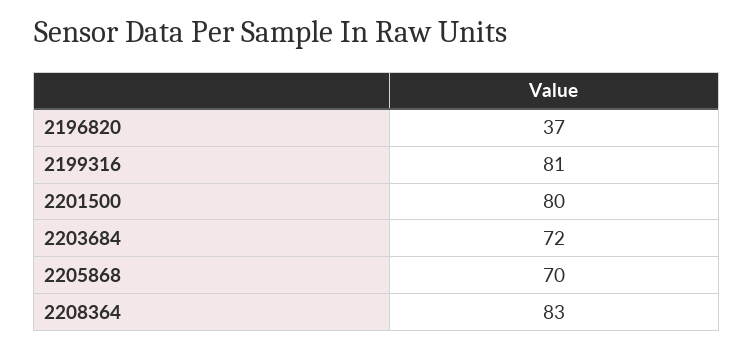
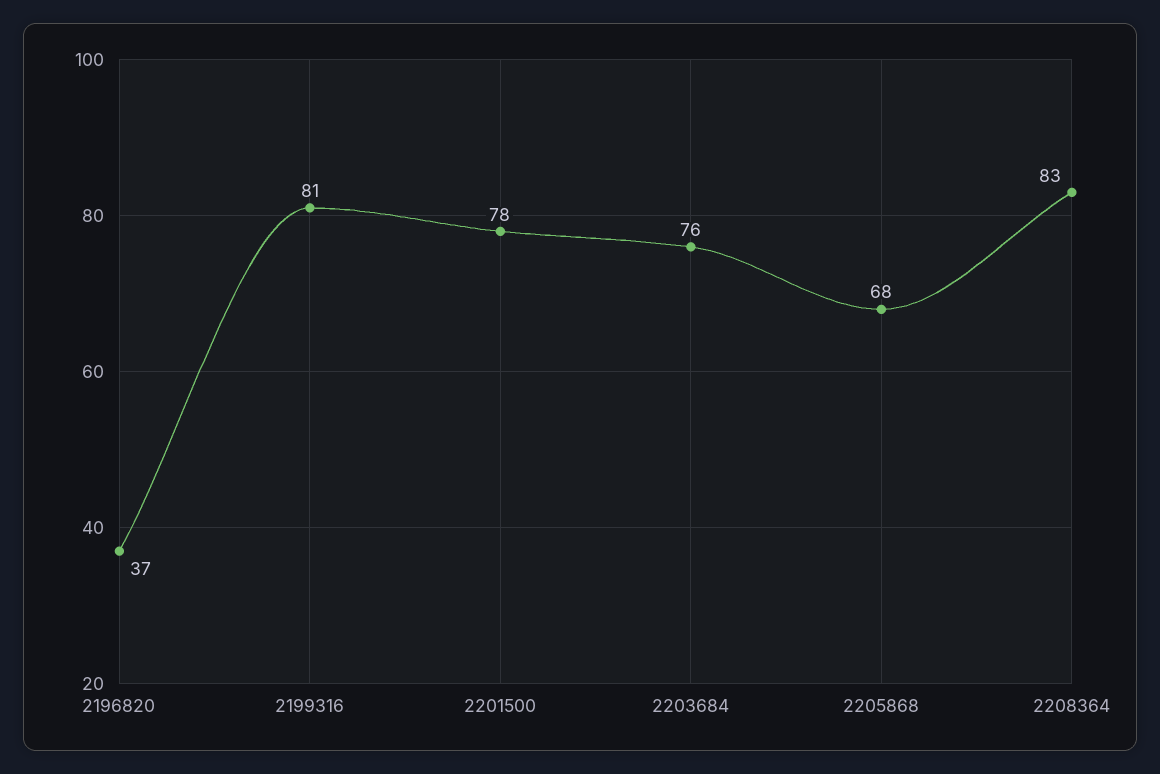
  {
    "2196820": 37,
    "2199316": 81,
-   "2201500": 80,
+   "2201500": 78,
-   "2203684": 72,
+   "2203684": 76,
-   "2205868": 70,
+   "2205868": 68,
    "2208364": 83
  }

